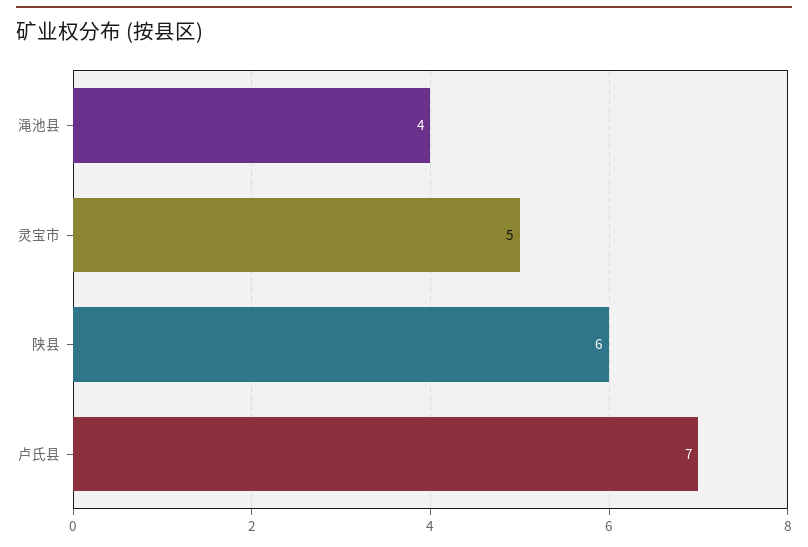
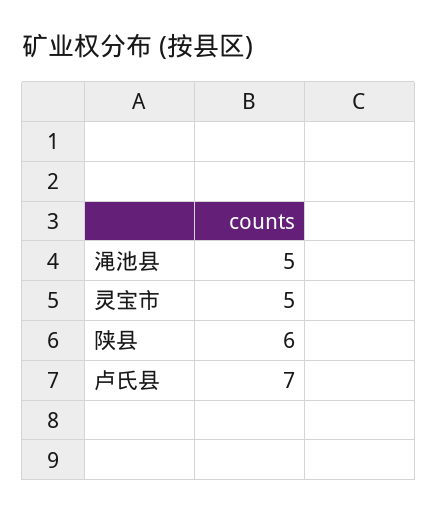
  {
-   "渑池县": 4,
+   "渑池县": 5,
    "灵宝市": 5,
    "陕县": 6,
    "卢氏县": 7
  }

